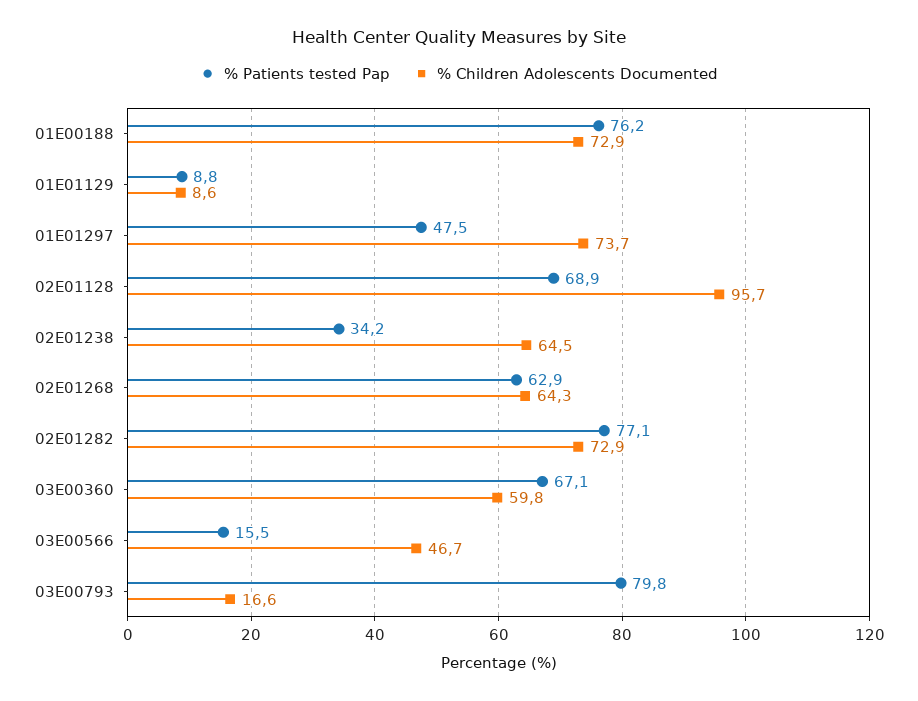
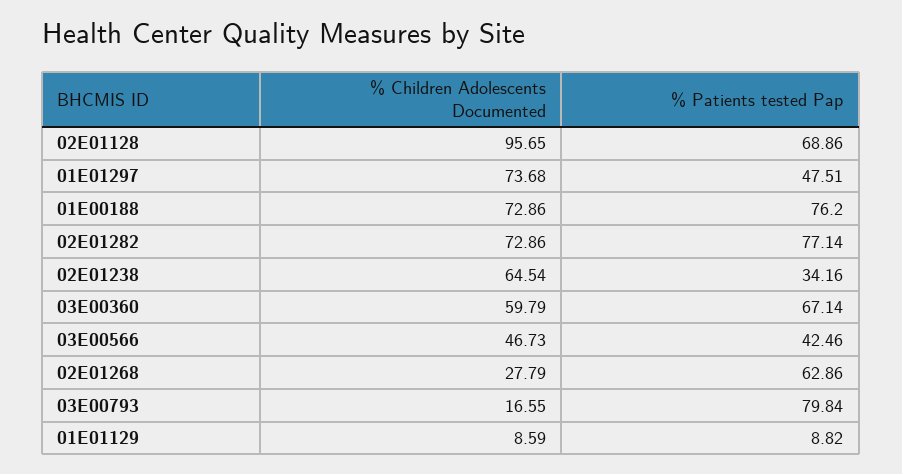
  {
    "% Patients tested Pap": {
      "01E00188": 76.2,
      "01E01129": 8.82,
      "01E01297": 47.51,
      "02E01128": 68.86,
      "02E01238": 34.16,
      "02E01268": 62.86,
      "02E01282": 77.14,
      "03E00360": 67.14,
-     "03E00566": 15.5,
+     "03E00566": 42.46,
      "03E00793": 79.84
    },
    "% Children Adolescents Documented": {
      "01E00188": 72.86,
      "01E01129": 8.59,
      "01E01297": 73.68,
      "02E01128": 95.65,
      "02E01238": 64.54,
-     "02E01268": 64.3,
+     "02E01268": 27.79,
      "02E01282": 72.86,
      "03E00360": 59.79,
      "03E00566": 46.73,
      "03E00793": 16.55
    }
  }

